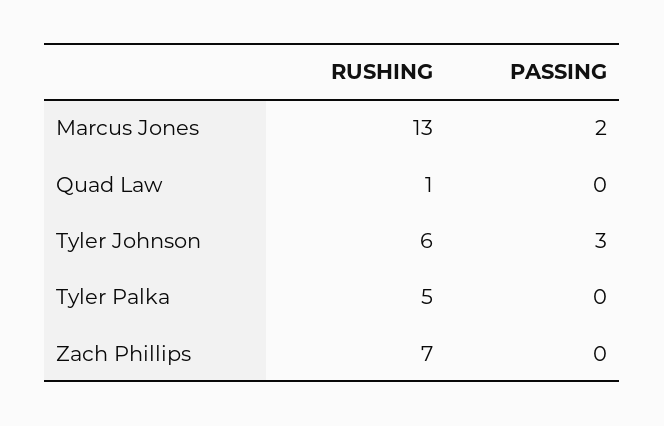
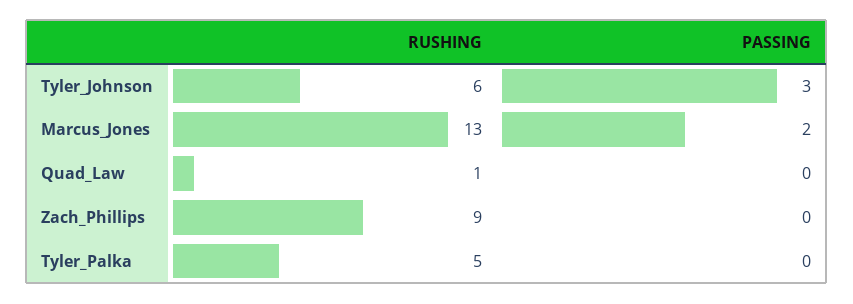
  {
    "RUSHING": {
      "Marcus Jones": 13,
      "Quad Law": 1,
      "Tyler Johnson": 6,
      "Tyler Palka": 5,
-     "Zach Phillips": 7
+     "Zach Phillips": 9
    },
    "PASSING": {
      "Marcus Jones": 2,
      "Quad Law": 0,
      "Tyler Johnson": 3,
      "Tyler Palka": 0,
      "Zach Phillips": 0
    }
  }

